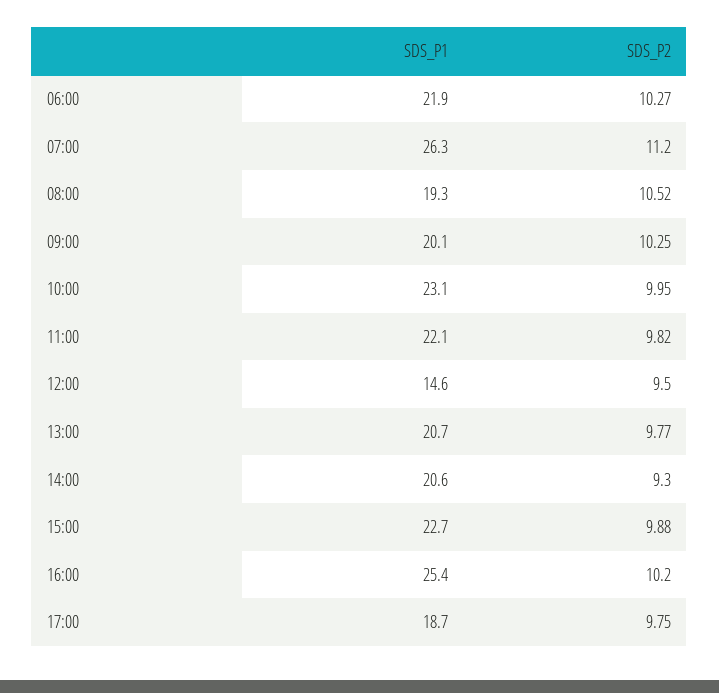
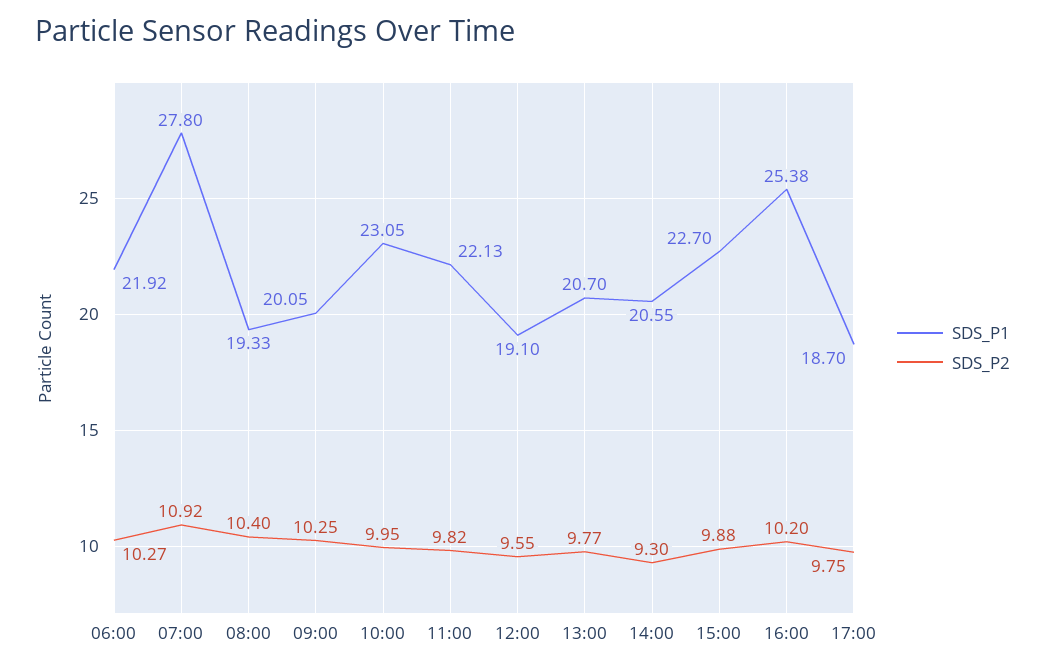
  {
    "SDS_P1": {
      "06:00": 21.92,
-     "07:00": 26.3,
+     "07:00": 27.8,
      "08:00": 19.33,
      "09:00": 20.05,
      "10:00": 23.05,
      "11:00": 22.13,
-     "12:00": 14.6,
+     "12:00": 19.1,
      "13:00": 20.7,
      "14:00": 20.55,
      "15:00": 22.7,
      "16:00": 25.38,
      "17:00": 18.7
    },
    "SDS_P2": {
      "06:00": 10.27,
-     "07:00": 11.2,
+     "07:00": 10.92,
-     "08:00": 10.52,
+     "08:00": 10.4,
      "09:00": 10.25,
      "10:00": 9.95,
      "11:00": 9.82,
-     "12:00": 9.5,
+     "12:00": 9.55,
      "13:00": 9.77,
      "14:00": 9.3,
      "15:00": 9.88,
      "16:00": 10.2,
      "17:00": 9.75
    }
  }

